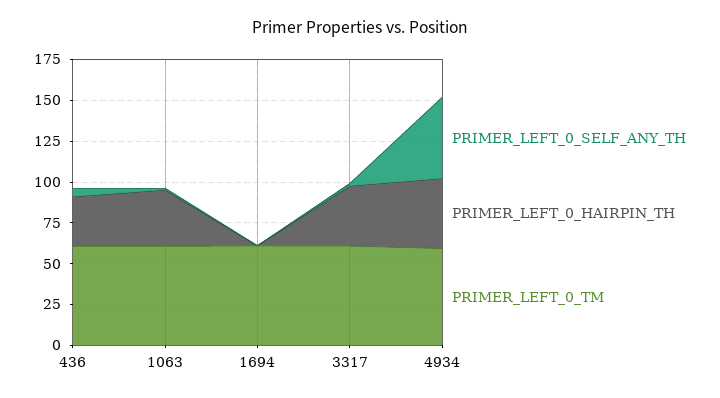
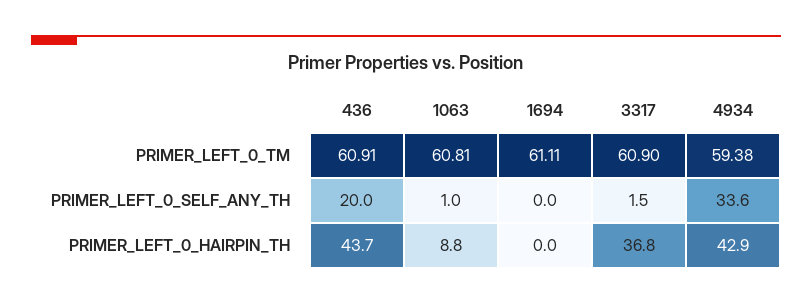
  {
    "PRIMER_LEFT_0_SELF_ANY_TH": {
-     "436": 5,
+     "436": 20,
      "1063": 1,
      "1694": 0,
      "3317": 1.5,
-     "4934": 50
+     "4934": 33.6
    },
    "PRIMER_LEFT_0_HAIRPIN_TH": {
-     "436": 30,
+     "436": 43.7,
-     "1063": 35,
+     "1063": 8.8,
      "1694": 0,
      "3317": 36.8,
      "4934": 42.9
    },
    "PRIMER_LEFT_0_TM": {
      "436": 60.91,
      "1063": 60.81,
      "1694": 61.11,
      "3317": 60.9,
      "4934": 59.38
    }
  }

